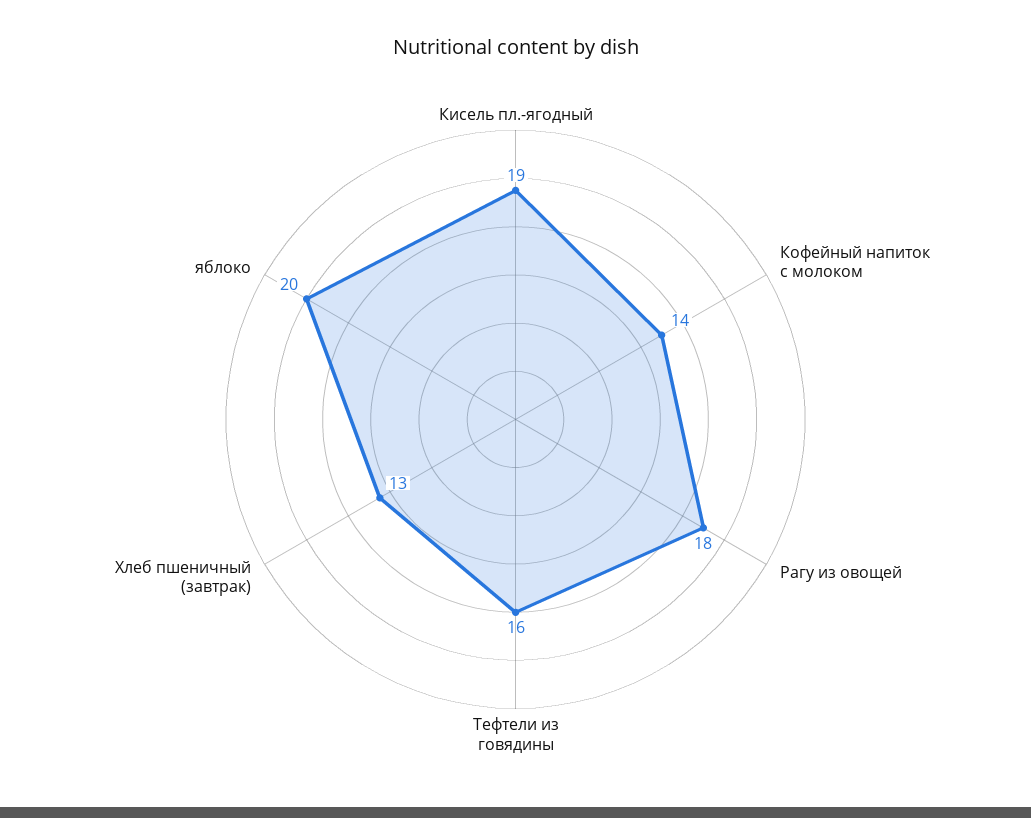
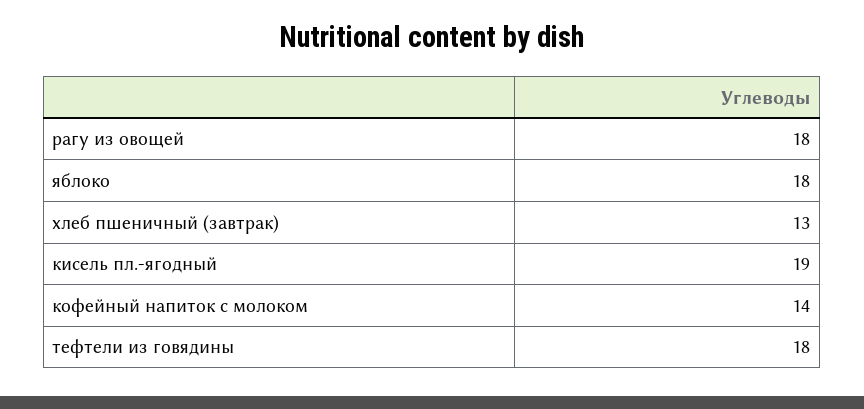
  {
    "Кисель пл.-ягодный": 19,
    "Кофейный напиток с молоком": 14,
    "Рагу из овощей": 18,
-   "Тефтели из говядины": 16,
+   "Тефтели из говядины": 18,
    "Хлеб пшеничный (завтрак)": 13,
-   "яблоко": 20
+   "яблоко": 18
  }

